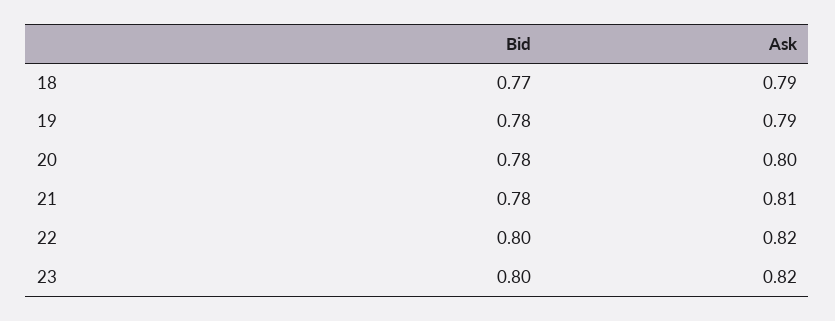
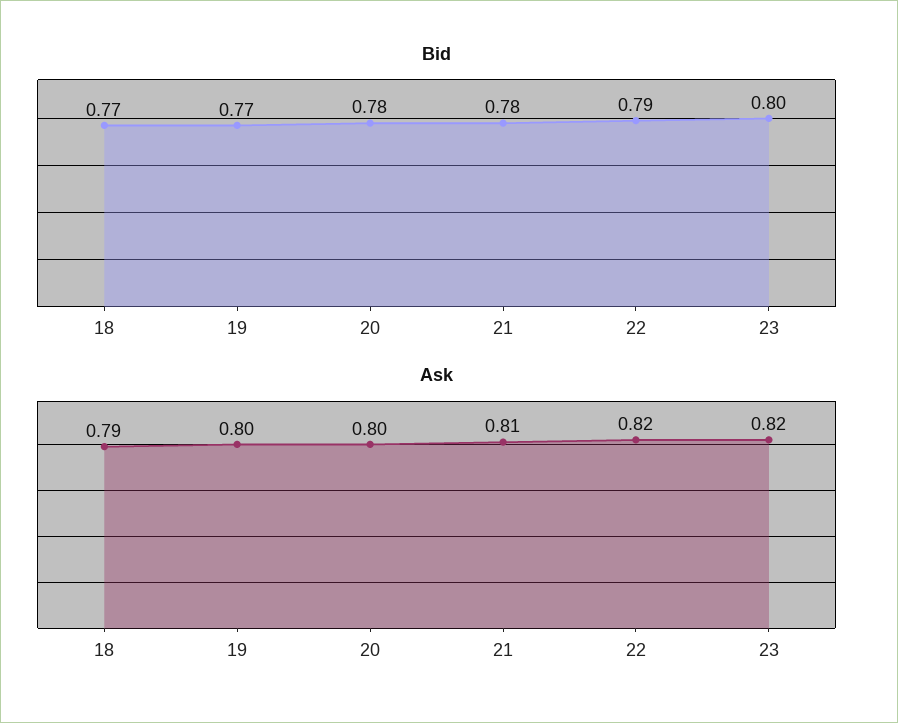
  {
    "Bid": {
      "18": 0.77,
-     "19": 0.78,
+     "19": 0.77,
      "20": 0.78,
      "21": 0.78,
-     "22": 0.8,
+     "22": 0.79,
      "23": 0.8
    },
    "Ask": {
      "18": 0.79,
-     "19": 0.79,
+     "19": 0.8,
      "20": 0.8,
      "21": 0.81,
      "22": 0.82,
      "23": 0.82
    }
  }

